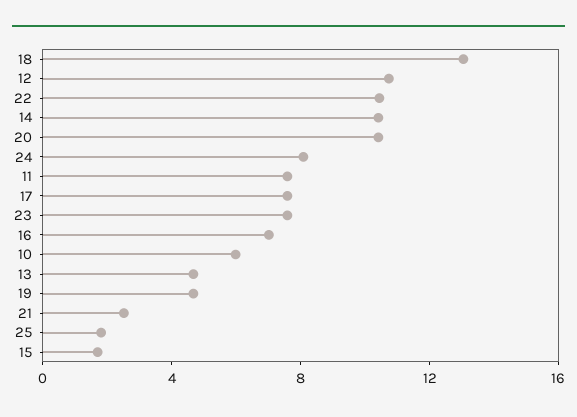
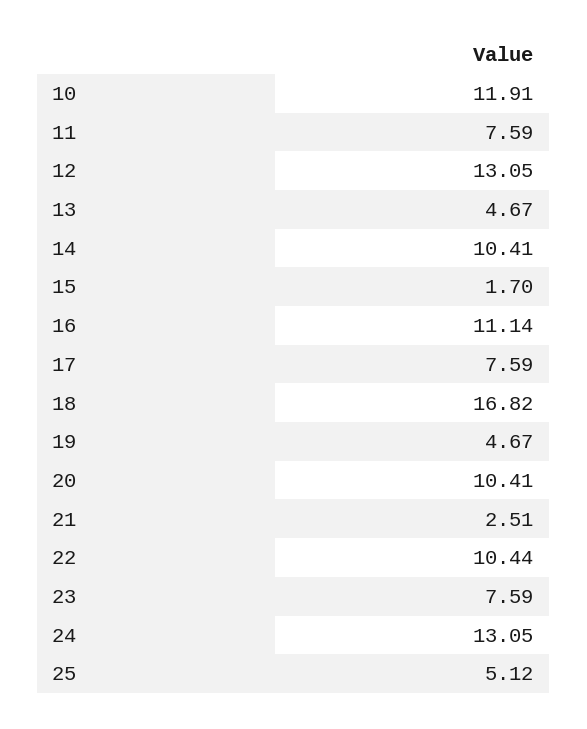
  {
-   "18": 13,
+   "18": 16.82,
-   "12": 11,
+   "12": 13.05,
    "22": 10.44,
    "14": 10.41,
    "20": 10.41,
-   "24": 8,
+   "24": 13.05,
    "11": 7.59,
    "17": 7.59,
    "23": 7.59,
-   "16": 7,
+   "16": 11.14,
-   "10": 6,
+   "10": 11.91,
    "13": 4.67,
    "19": 4.67,
    "21": 2.51,
-   "25": 2,
+   "25": 5.12,
    "15": 1.7
  }

